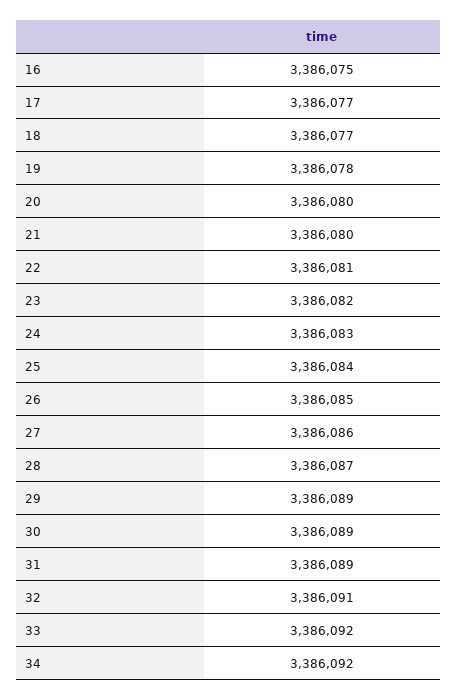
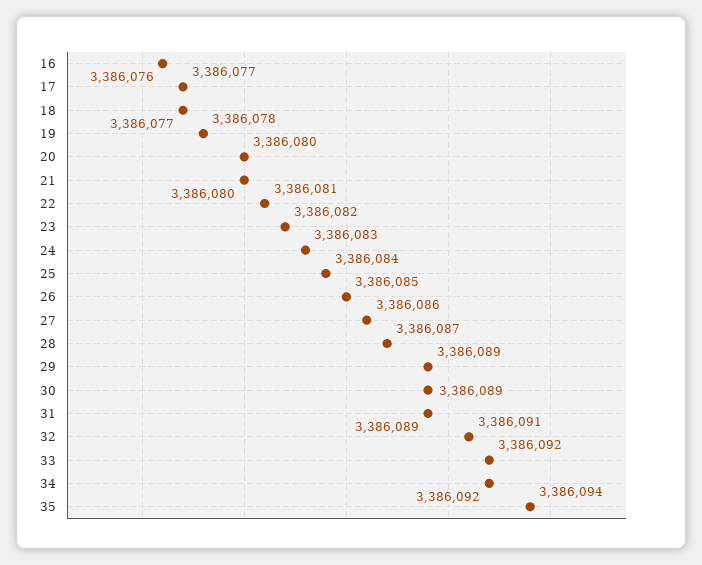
  {
-   "16": 3386075,
+   "16": 3386076,
    "17": 3386077,
    "18": 3386077,
    "19": 3386078,
    "20": 3386080,
    "21": 3386080,
    "22": 3386081,
    "23": 3386082,
    "24": 3386083,
    "25": 3386084,
    "26": 3386085,
    "27": 3386086,
    "28": 3386087,
    "29": 3386089,
    "30": 3386089,
    "31": 3386089,
    "32": 3386091,
    "33": 3386092,
-   "34": 3386092
+   "34": 3386092,
+   "35": 3386094
  }

